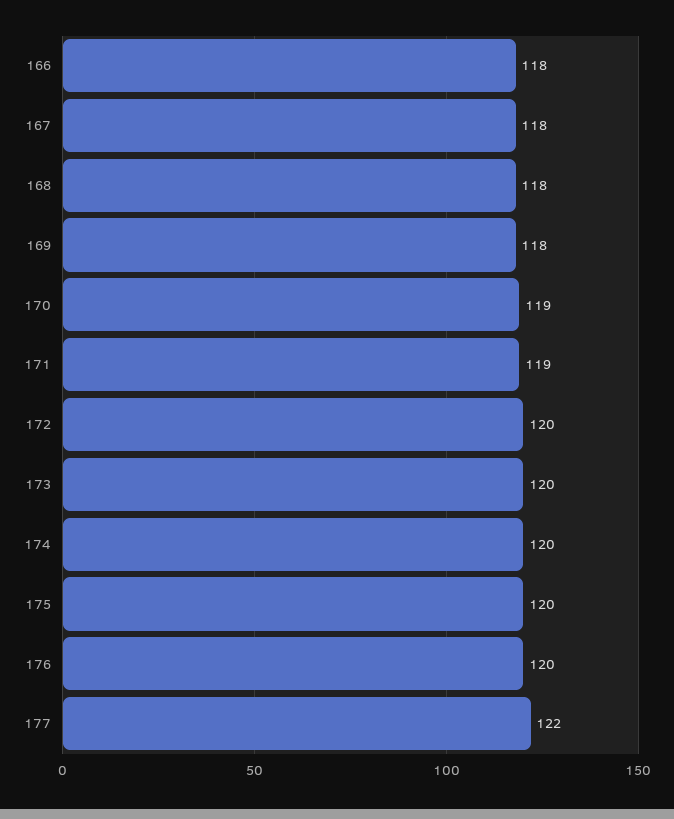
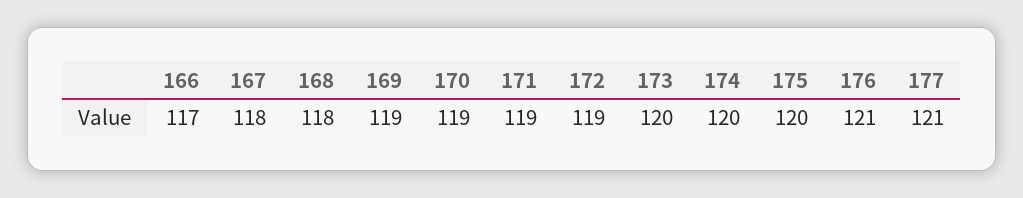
  {
-   "166": 118,
+   "166": 117,
    "167": 118,
    "168": 118,
-   "169": 118,
+   "169": 119,
    "170": 119,
    "171": 119,
-   "172": 120,
+   "172": 119,
    "173": 120,
    "174": 120,
    "175": 120,
-   "176": 120,
+   "176": 121,
-   "177": 122
+   "177": 121
  }

